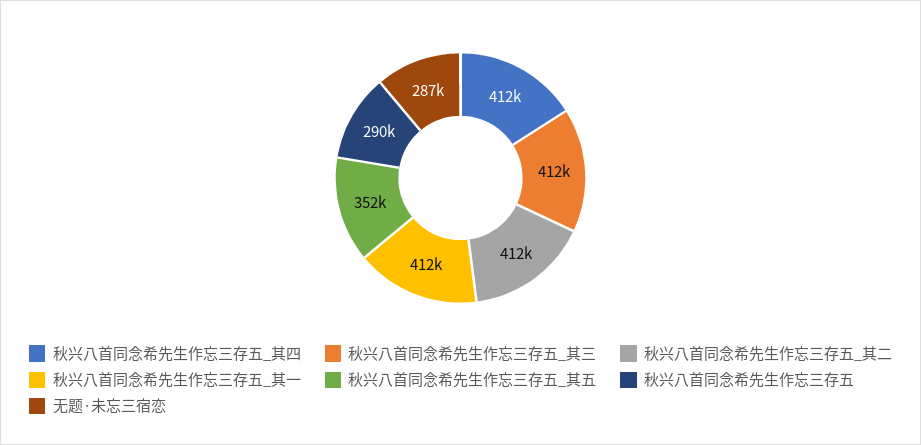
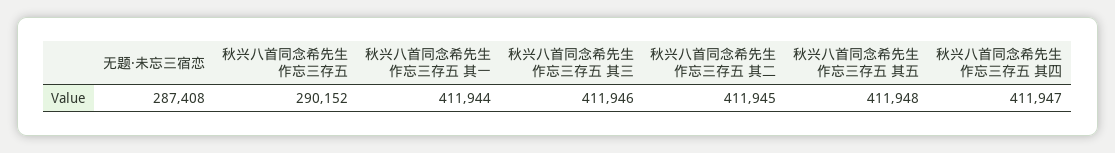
  {
    "秋兴八首同念希先生作忘三存五_其四": 411947,
    "秋兴八首同念希先生作忘三存五_其三": 411946,
    "秋兴八首同念希先生作忘三存五_其二": 411945,
    "秋兴八首同念希先生作忘三存五_其一": 411944,
-   "秋兴八首同念希先生作忘三存五_其五": 352000,
+   "秋兴八首同念希先生作忘三存五_其五": 411948,
    "秋兴八首同念希先生作忘三存五": 290152,
    "无题·未忘三宿恋": 287408
  }

